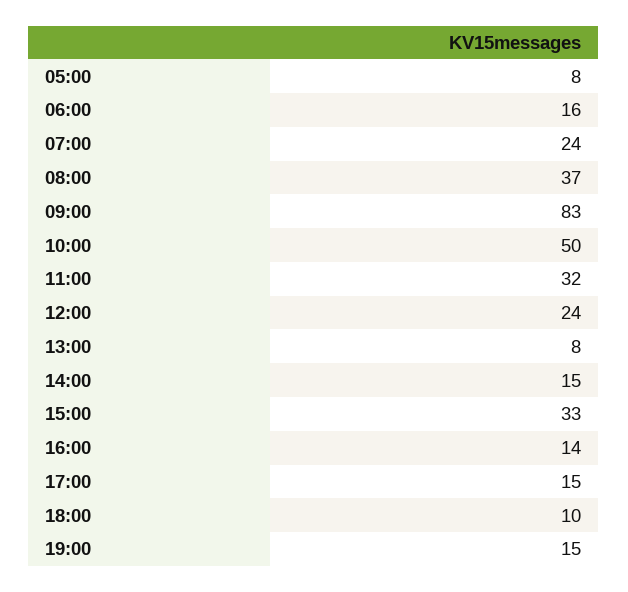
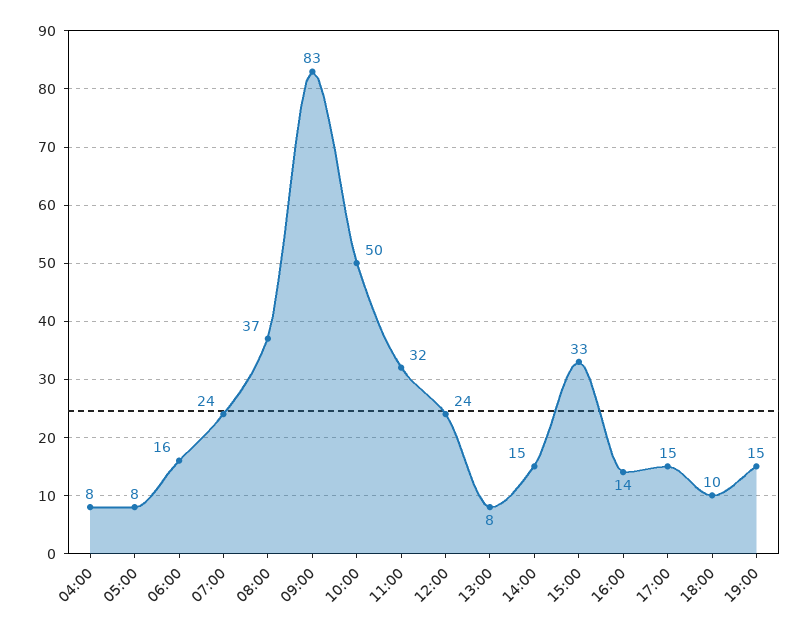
  {
    "05:00": 8,
    "06:00": 16,
    "07:00": 24,
    "08:00": 37,
    "09:00": 83,
    "10:00": 50,
    "11:00": 32,
    "12:00": 24,
    "13:00": 8,
    "14:00": 15,
    "15:00": 33,
    "16:00": 14,
    "17:00": 15,
    "18:00": 10,
-   "19:00": 15
+   "19:00": 15,
+   "04:00": 8
  }

